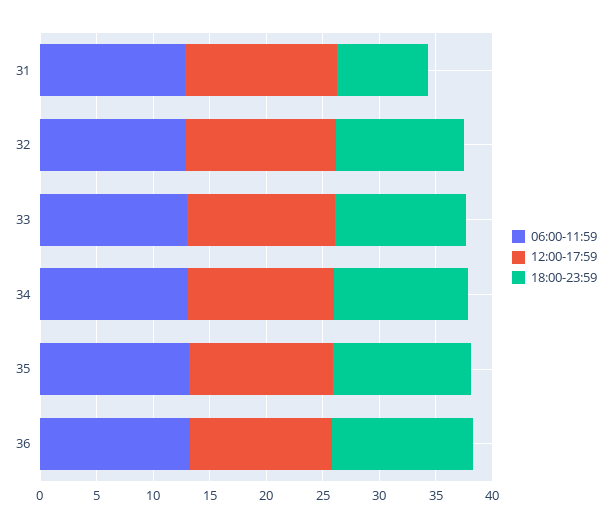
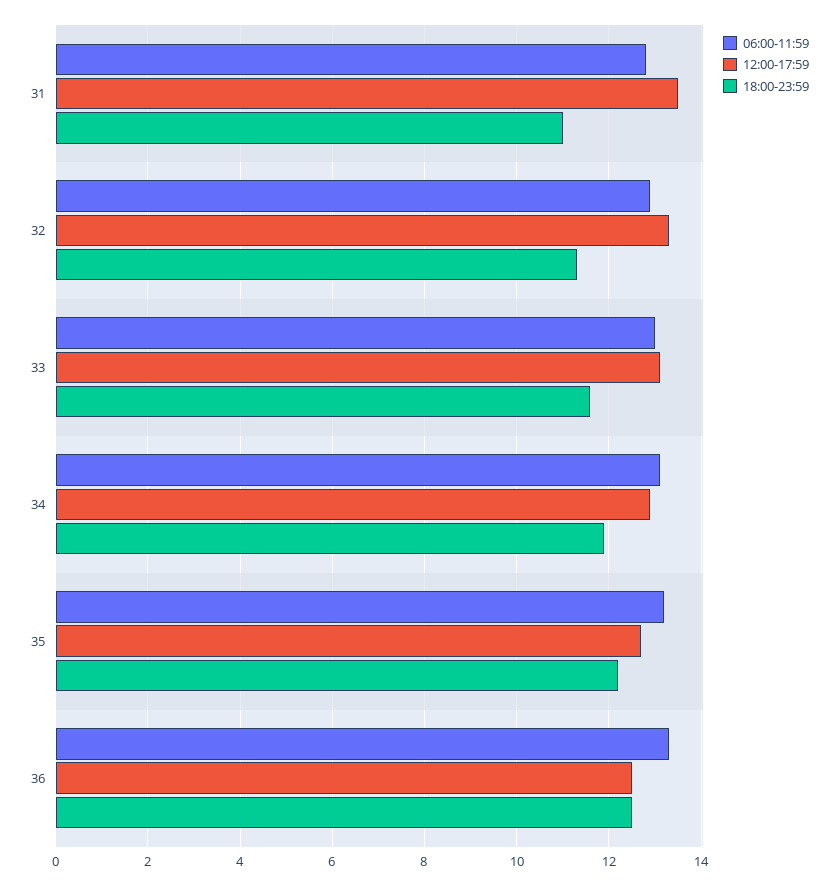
  {
    "06:00-11:59": {
      "31": 13,
      "32": 13,
      "33": 13,
      "34": 13,
      "35": 13,
      "36": 13.5
    },
    "12:00-17:59": {
      "31": 13.5,
      "32": 13.5,
      "33": 13,
      "34": 13,
      "35": 12.5,
      "36": 12.5
    },
    "18:00-23:59": {
-     "31": 8,
+     "31": 11,
      "32": 11.5,
      "33": 11.5,
      "34": 12,
      "35": 12,
      "36": 12.5
    }
  }

